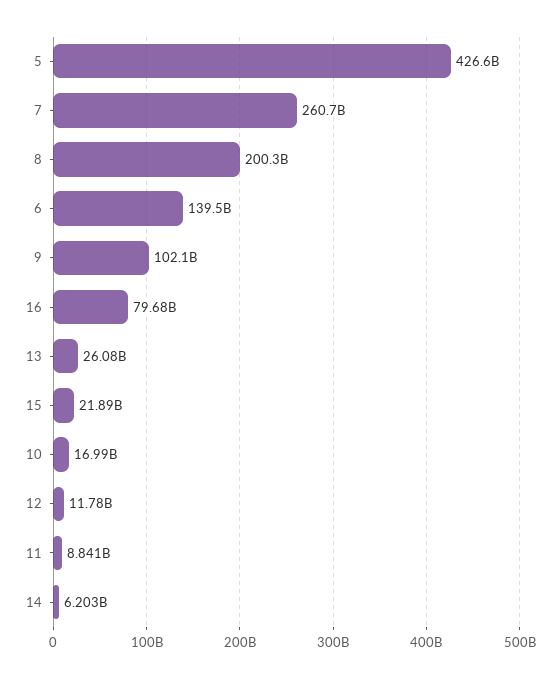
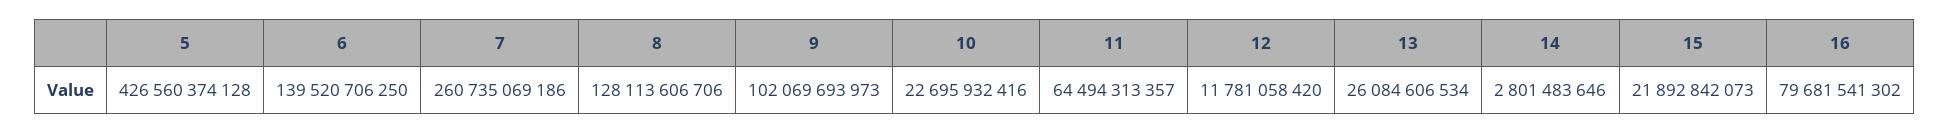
  {
    "5": 426560374128,
    "7": 260735069186,
-   "8": 200300000000,
+   "8": 128113606706,
    "6": 139520706250,
    "9": 102069693973,
    "16": 79681541302,
    "13": 26084606534,
    "15": 21892842073,
-   "10": 16990000000,
+   "10": 22695932416,
    "12": 11781058420,
-   "11": 8841000000,
+   "11": 64494313357,
-   "14": 6203000000
+   "14": 2801483646
  }

